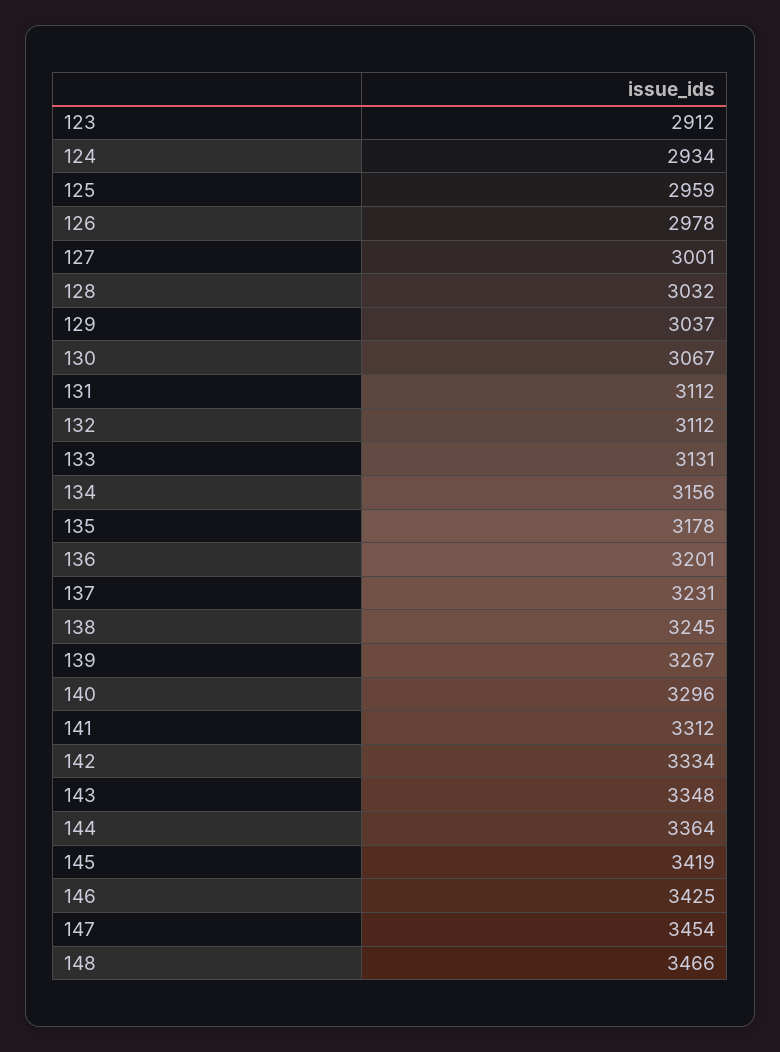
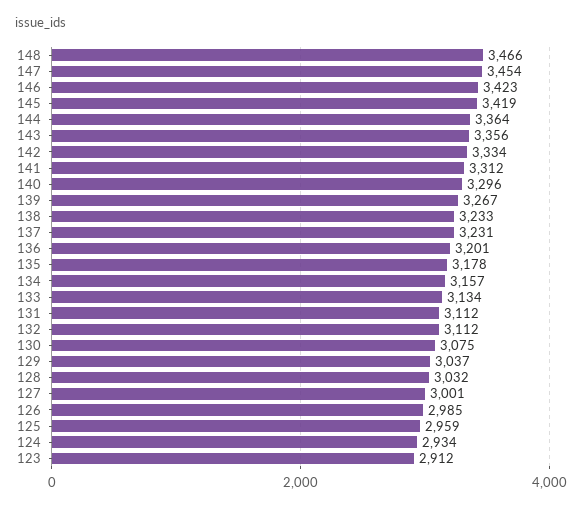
  {
    "123": 2912,
    "124": 2934,
    "125": 2959,
-   "126": 2978,
+   "126": 2985,
    "127": 3001,
    "128": 3032,
    "129": 3037,
-   "130": 3067,
+   "130": 3075,
    "131": 3112,
    "132": 3112,
-   "133": 3131,
+   "133": 3134,
-   "134": 3156,
+   "134": 3157,
    "135": 3178,
    "136": 3201,
    "137": 3231,
-   "138": 3245,
+   "138": 3233,
    "139": 3267,
    "140": 3296,
    "141": 3312,
    "142": 3334,
-   "143": 3348,
+   "143": 3356,
    "144": 3364,
    "145": 3419,
-   "146": 3425,
+   "146": 3423,
    "147": 3454,
    "148": 3466
  }

